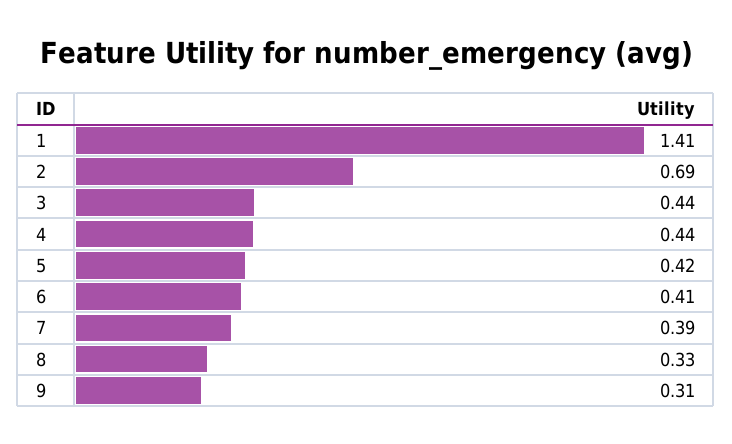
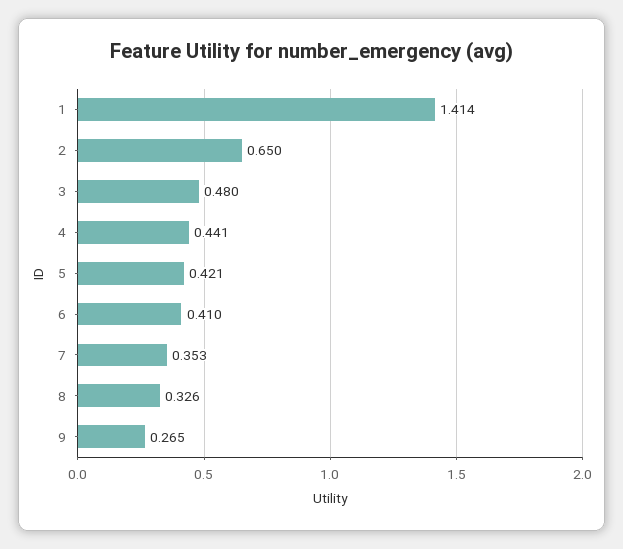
  {
    "1": 1.414,
-   "2": 0.69,
+   "2": 0.65,
-   "3": 0.44,
+   "3": 0.48,
    "4": 0.441,
    "5": 0.421,
    "6": 0.41,
-   "7": 0.39,
+   "7": 0.353,
    "8": 0.326,
-   "9": 0.31
+   "9": 0.265
  }

